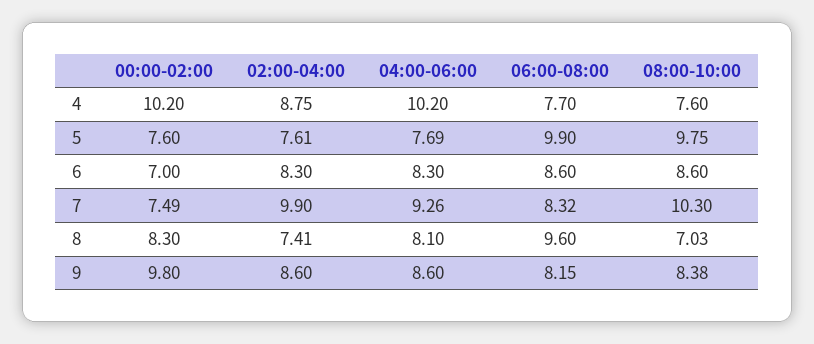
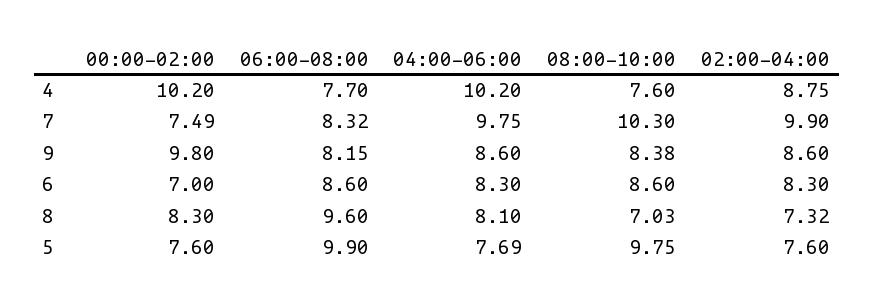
  {
    "00:00-02:00": {
      "4": 10.2,
      "5": 7.6,
      "6": 7,
      "7": 7.49,
      "8": 8.3,
      "9": 9.8
    },
    "02:00-04:00": {
      "4": 8.75,
-     "5": 7.61,
+     "5": 7.6,
      "6": 8.3,
      "7": 9.9,
-     "8": 7.41,
+     "8": 7.32,
      "9": 8.6
    },
    "04:00-06:00": {
      "4": 10.2,
      "5": 7.69,
      "6": 8.3,
-     "7": 9.26,
+     "7": 9.75,
      "8": 8.1,
      "9": 8.6
    },
    "06:00-08:00": {
      "4": 7.7,
      "5": 9.9,
      "6": 8.6,
      "7": 8.32,
      "8": 9.6,
      "9": 8.15
    },
    "08:00-10:00": {
      "4": 7.6,
      "5": 9.75,
      "6": 8.6,
      "7": 10.3,
      "8": 7.03,
      "9": 8.38
    }
  }

